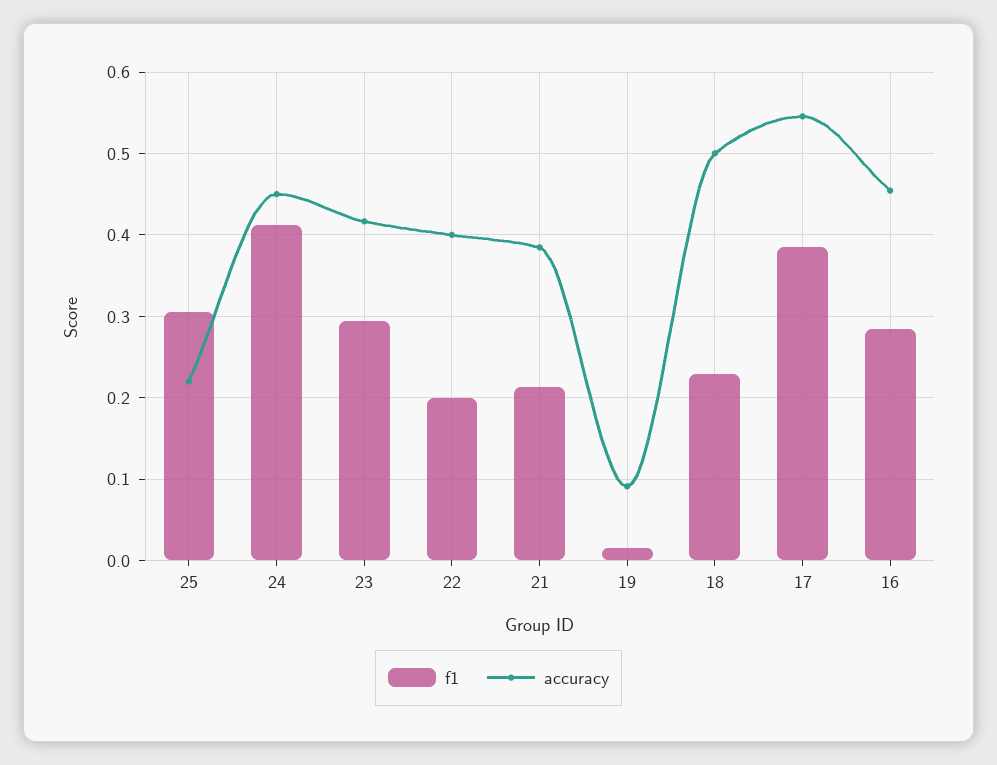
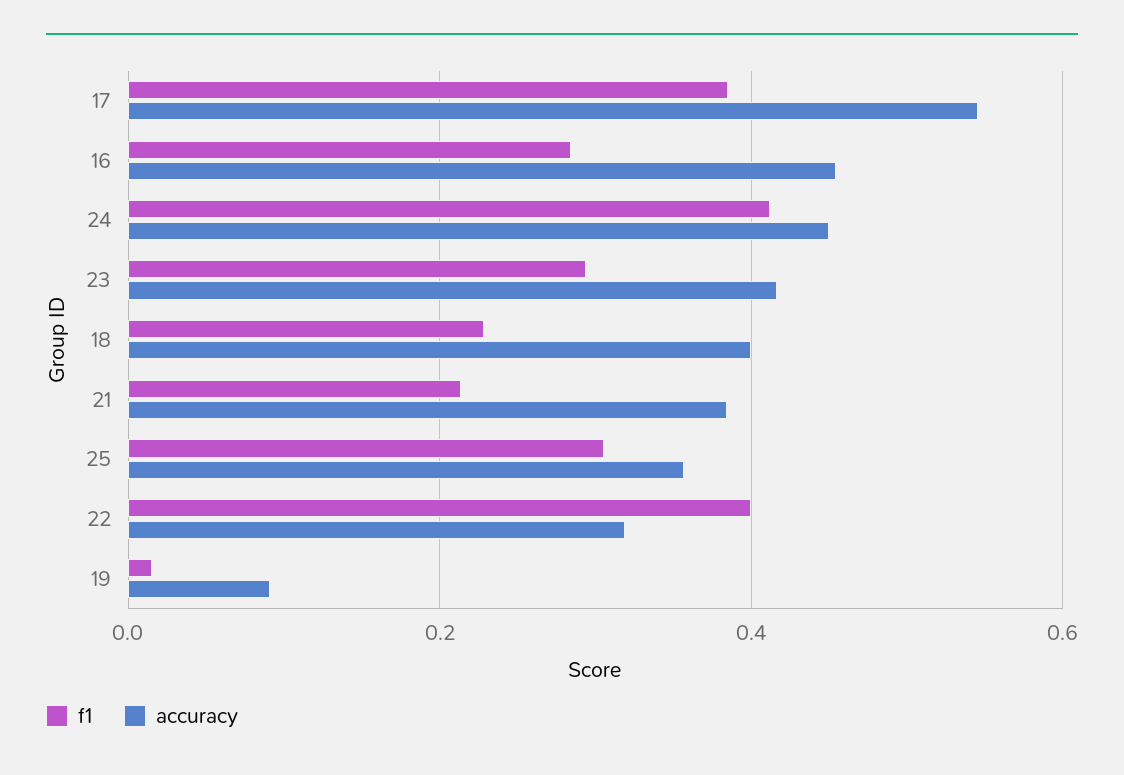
  {
    "f1": {
      "25": 0.31,
      "24": 0.41,
      "23": 0.29,
-     "22": 0.2,
+     "22": 0.4,
      "21": 0.21,
      "19": 0.02,
      "18": 0.23,
      "17": 0.39,
      "16": 0.28
    },
    "accuracy": {
-     "25": 0.22,
+     "25": 0.36,
      "24": 0.45,
      "23": 0.42,
-     "22": 0.4,
+     "22": 0.32,
      "21": 0.38,
      "19": 0.09,
-     "18": 0.5,
+     "18": 0.4,
      "17": 0.55,
      "16": 0.45
    }
  }

